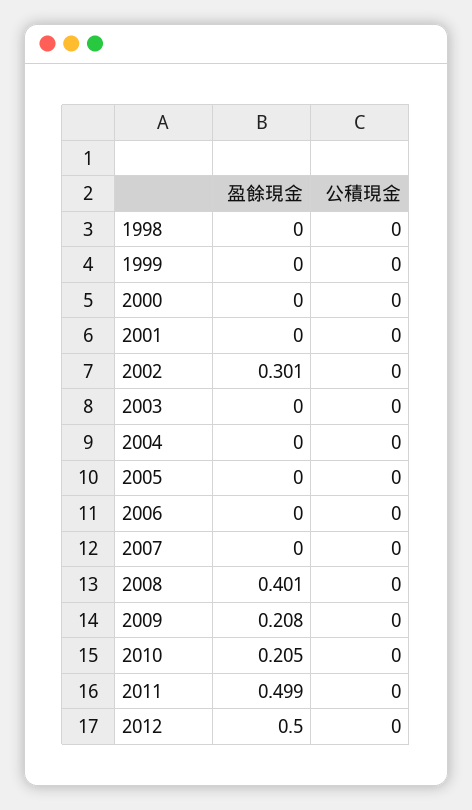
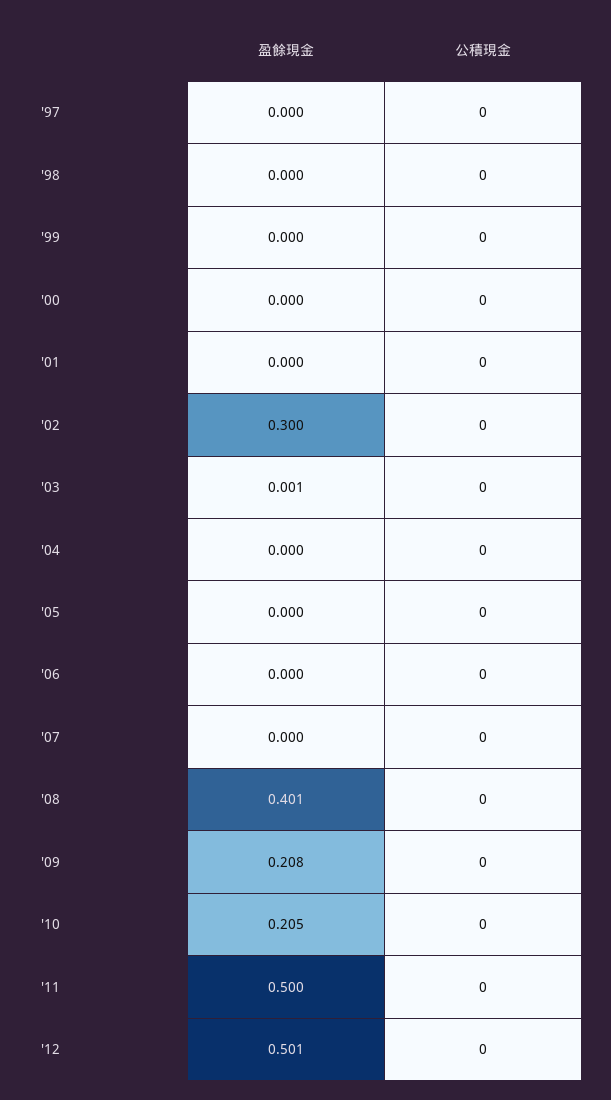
  {
    "盈餘現金": {
      "1998": 0,
      "1999": 0,
      "2000": 0,
      "2001": 0,
-     "2002": 0.301,
+     "2002": 0.3,
-     "2003": 0,
+     "2003": 0.001,
      "2004": 0,
      "2005": 0,
      "2006": 0,
      "2007": 0,
      "2008": 0.401,
      "2009": 0.208,
      "2010": 0.205,
-     "2011": 0.499,
+     "2011": 0.5,
-     "2012": 0.5
+     "2012": 0.501,
+     "'97": 0
    },
    "公積現金": {
      "1998": 0,
      "1999": 0,
      "2000": 0,
      "2001": 0,
      "2002": 0,
      "2003": 0,
      "2004": 0,
      "2005": 0,
      "2006": 0,
      "2007": 0,
      "2008": 0,
      "2009": 0,
      "2010": 0,
      "2011": 0,
-     "2012": 0
+     "2012": 0,
+     "'97": 0
    }
  }

